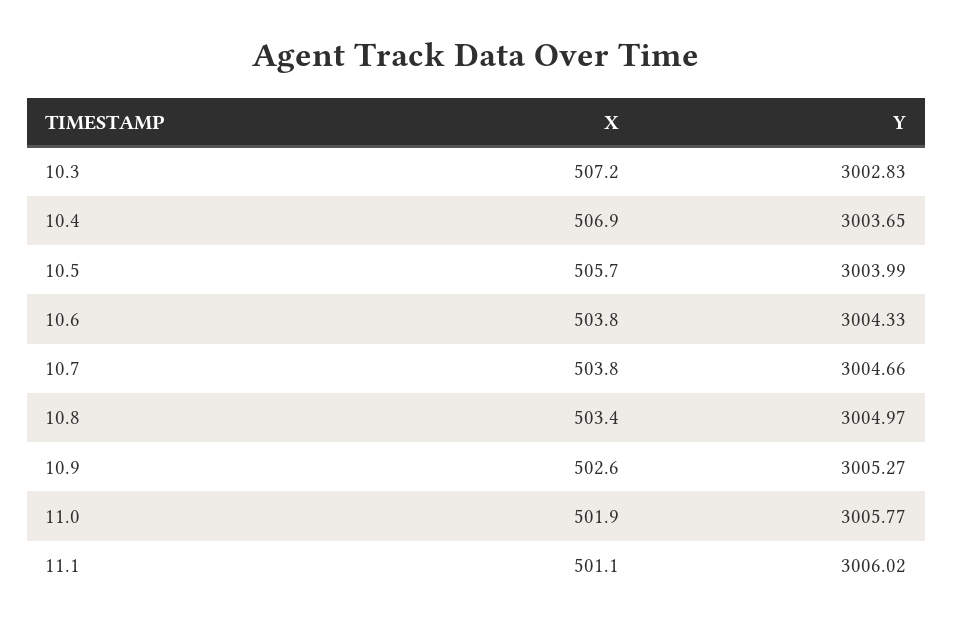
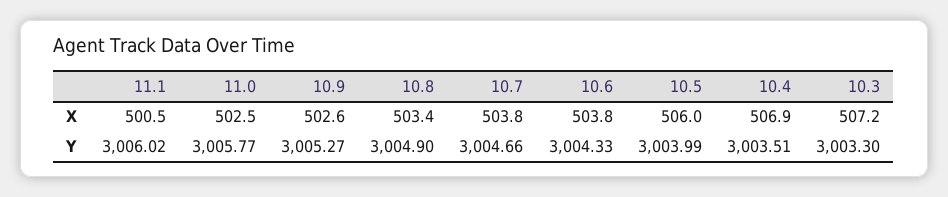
  {
    "X": {
      "10.3": 507.2,
      "10.4": 506.9,
-     "10.5": 505.7,
+     "10.5": 506,
      "10.6": 503.8,
      "10.7": 503.8,
      "10.8": 503.4,
      "10.9": 502.6,
-     "11.0": 501.9,
+     "11.0": 502.5,
-     "11.1": 501.1
+     "11.1": 500.5
    },
    "Y": {
-     "10.3": 3002.83,
+     "10.3": 3003.3,
-     "10.4": 3003.65,
+     "10.4": 3003.51,
      "10.5": 3003.99,
      "10.6": 3004.33,
      "10.7": 3004.66,
-     "10.8": 3004.97,
+     "10.8": 3004.9,
      "10.9": 3005.27,
      "11.0": 3005.77,
      "11.1": 3006.02
    }
  }

